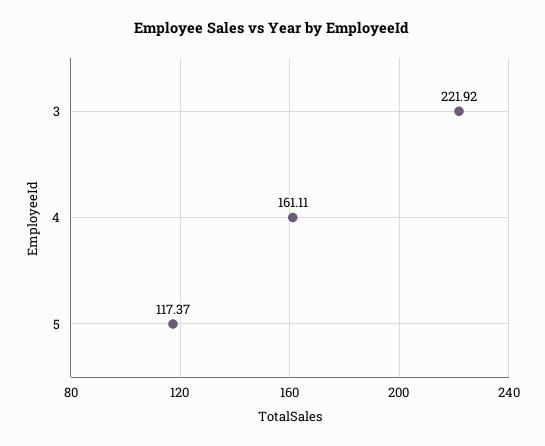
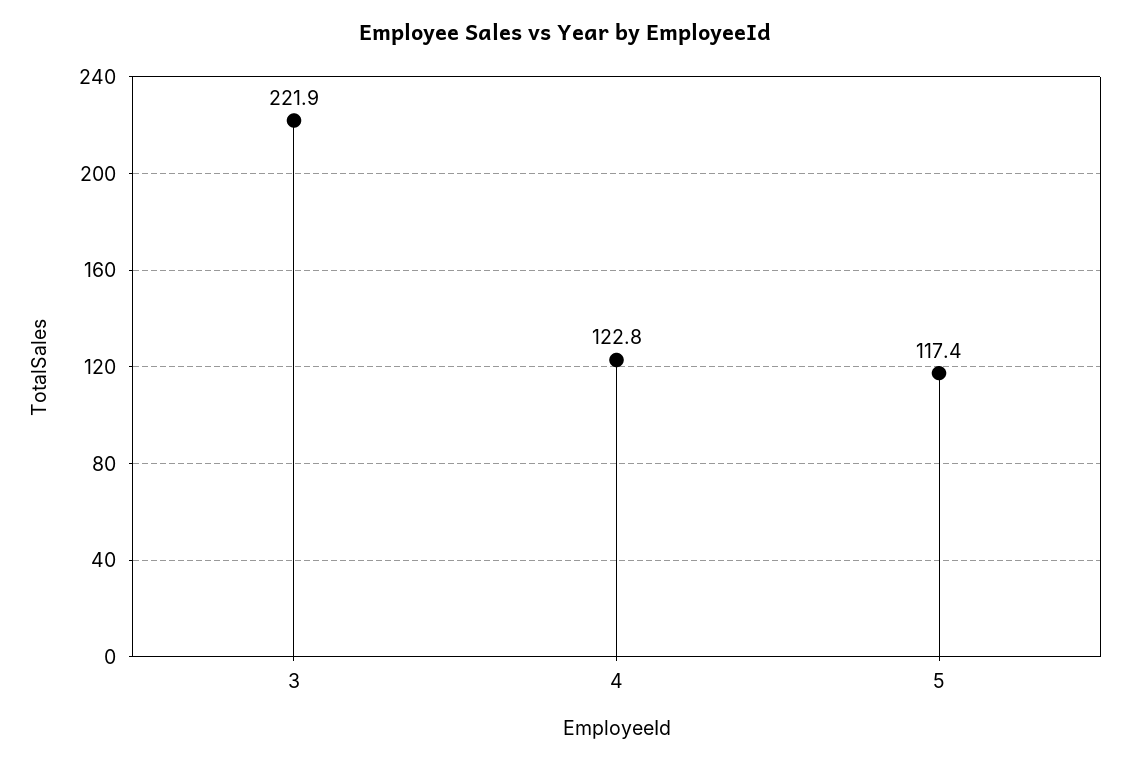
  {
    "3": 221.92,
-   "4": 161.11,
+   "4": 122.8,
    "5": 117.37
  }

